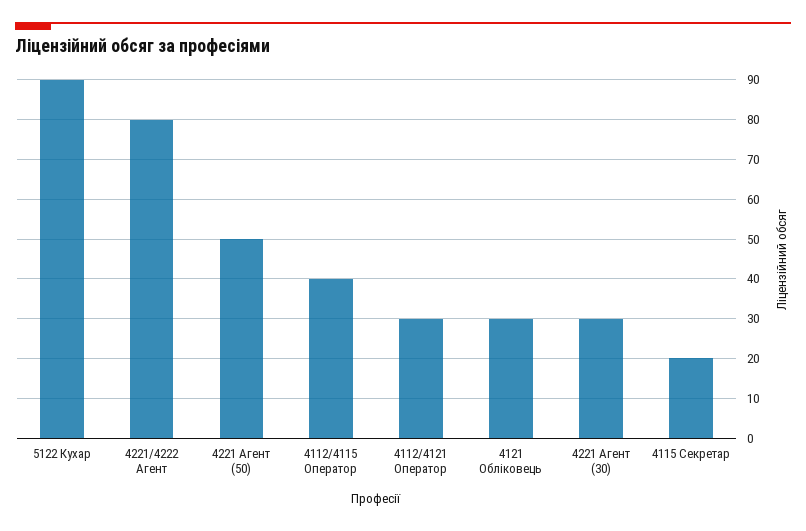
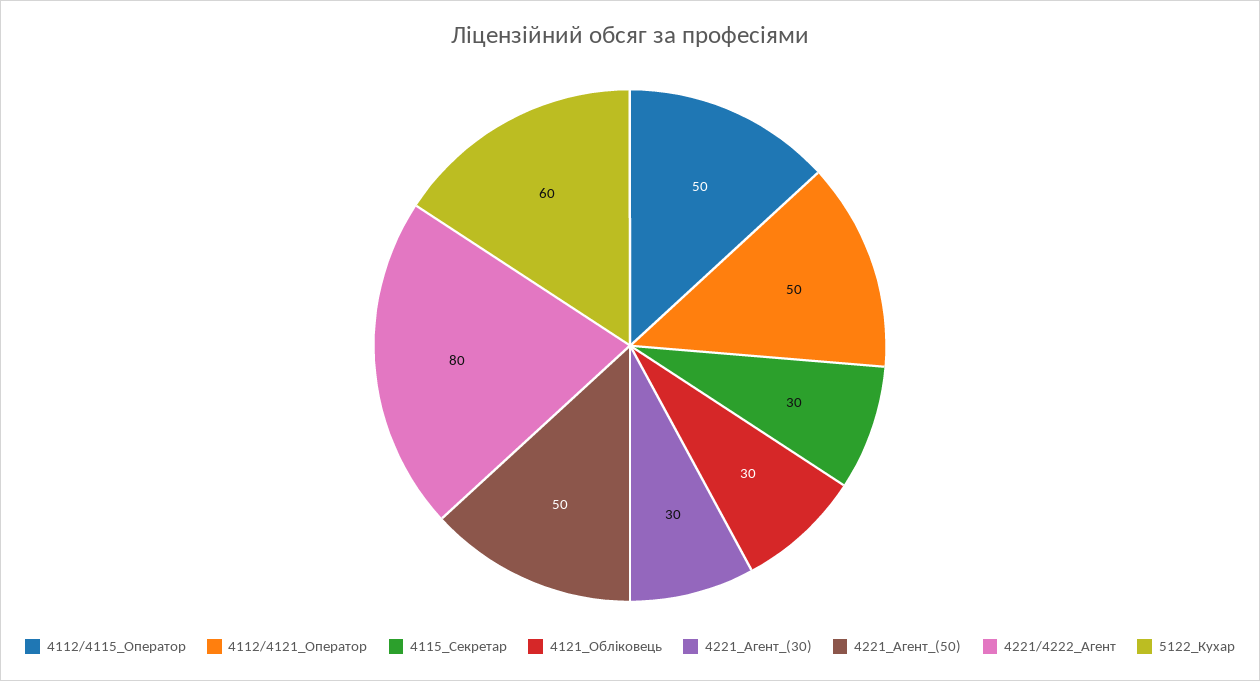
  {
-   "5122 Кухар": 90,
+   "5122 Кухар": 60,
    "4221/4222 Агент": 80,
    "4221 Агент (50)": 50,
-   "4112/4115 Оператор": 40,
+   "4112/4115 Оператор": 50,
-   "4112/4121 Оператор": 30,
+   "4112/4121 Оператор": 50,
    "4121 Обліковець": 30,
    "4221 Агент (30)": 30,
-   "4115 Секретар": 20
+   "4115 Секретар": 30
  }

